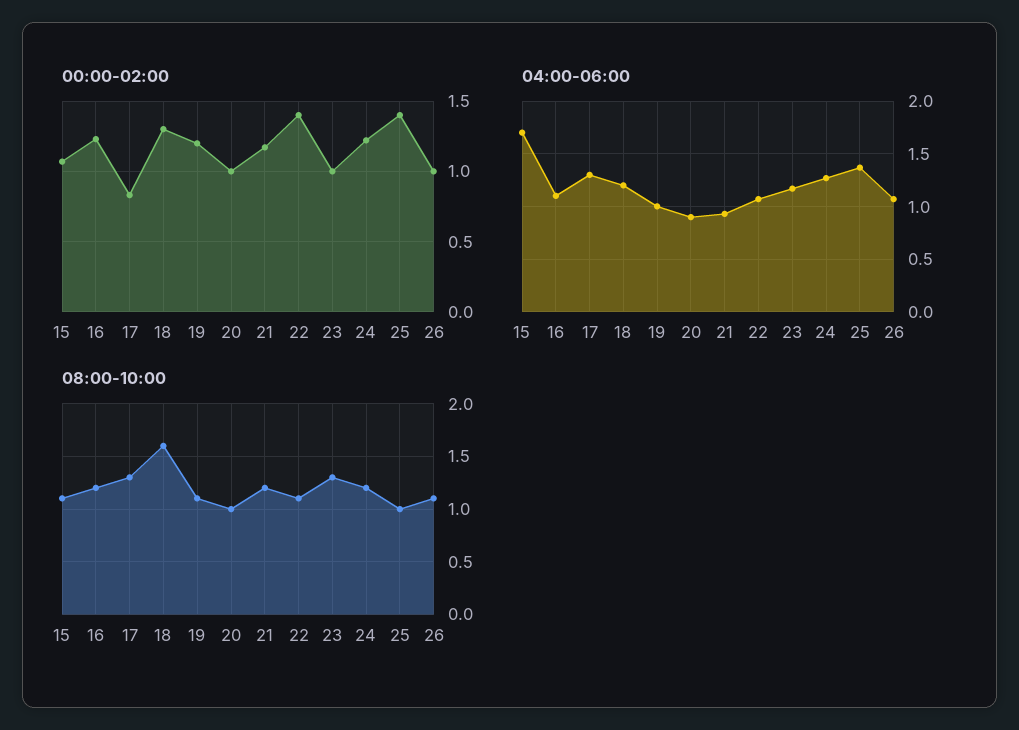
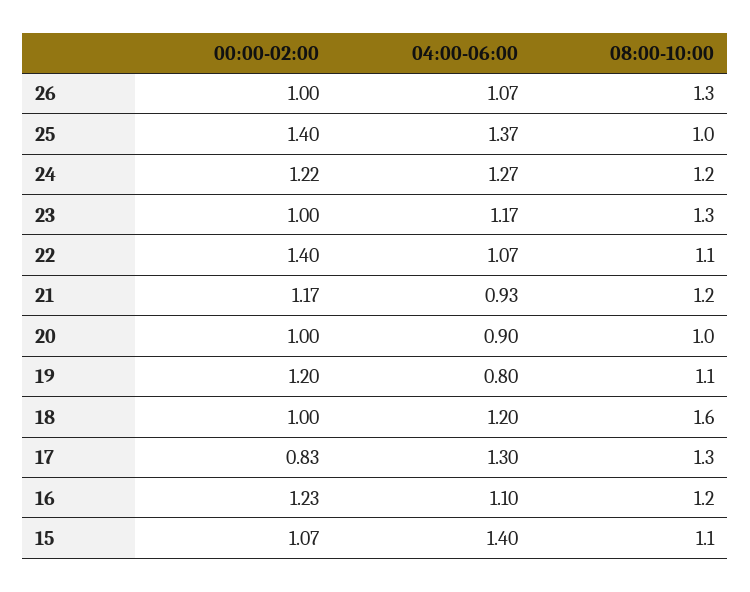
  {
    "00:00-02:00": {
      "15": 1.07,
      "16": 1.23,
      "17": 0.83,
-     "18": 1.3,
+     "18": 1,
      "19": 1.2,
      "20": 1,
      "21": 1.17,
      "22": 1.4,
      "23": 1,
      "24": 1.22,
      "25": 1.4,
      "26": 1
    },
    "04:00-06:00": {
-     "15": 1.7,
+     "15": 1.4,
      "16": 1.1,
      "17": 1.3,
      "18": 1.2,
-     "19": 1,
+     "19": 0.8,
      "20": 0.9,
      "21": 0.93,
      "22": 1.07,
      "23": 1.17,
      "24": 1.27,
      "25": 1.37,
      "26": 1.07
    },
    "08:00-10:00": {
      "15": 1.1,
      "16": 1.2,
      "17": 1.3,
      "18": 1.6,
      "19": 1.1,
      "20": 1,
      "21": 1.2,
      "22": 1.1,
      "23": 1.3,
      "24": 1.2,
      "25": 1,
-     "26": 1.1
+     "26": 1.3
    }
  }

